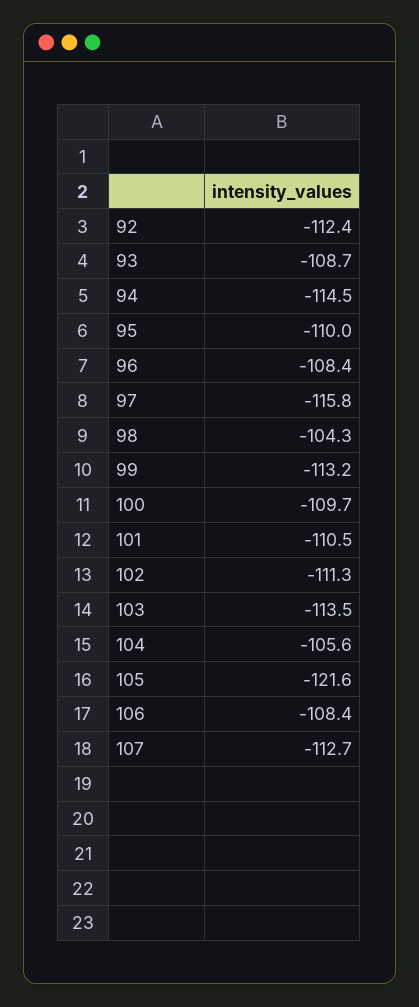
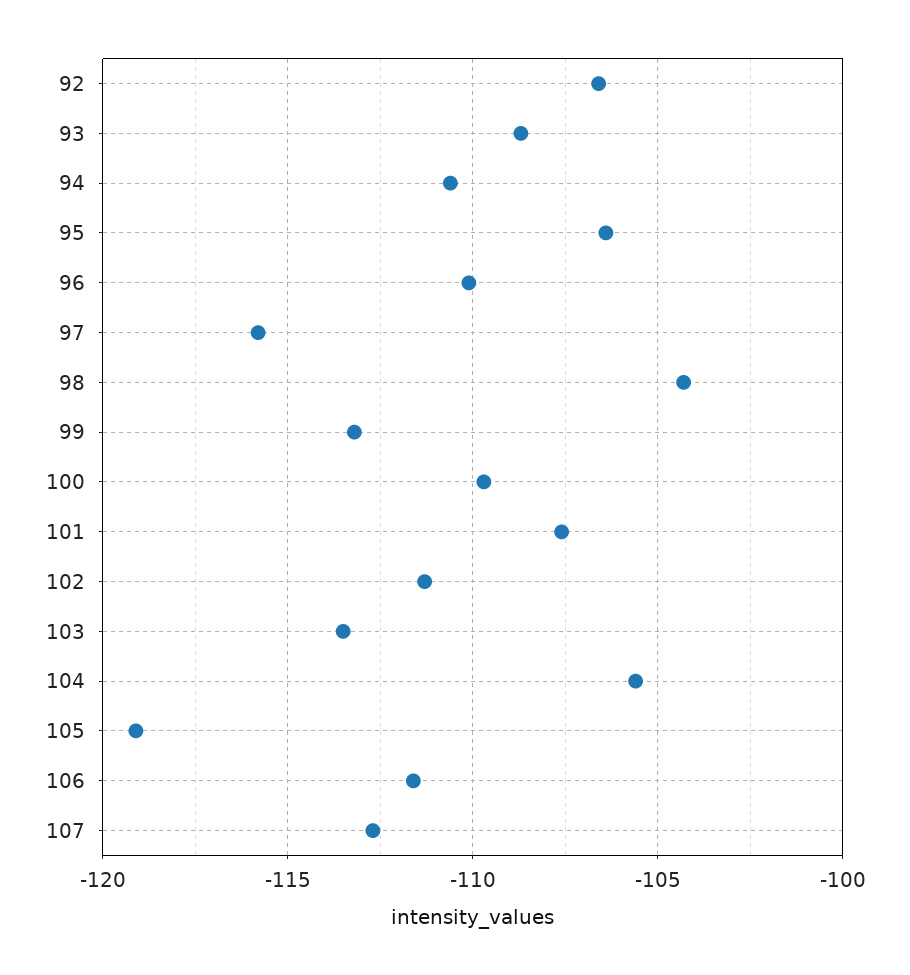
  {
-   "92": -112.4,
+   "92": -106.5,
    "93": -108.7,
-   "94": -114.5,
+   "94": -110.5,
-   "95": -110,
+   "95": -106.5,
-   "96": -108.4,
+   "96": -110,
    "97": -115.8,
    "98": -104.3,
    "99": -113.2,
    "100": -109.7,
-   "101": -110.5,
+   "101": -107.5,
    "102": -111.3,
    "103": -113.5,
    "104": -105.6,
-   "105": -121.6,
+   "105": -119,
-   "106": -108.4,
+   "106": -111.5,
    "107": -112.7
  }

